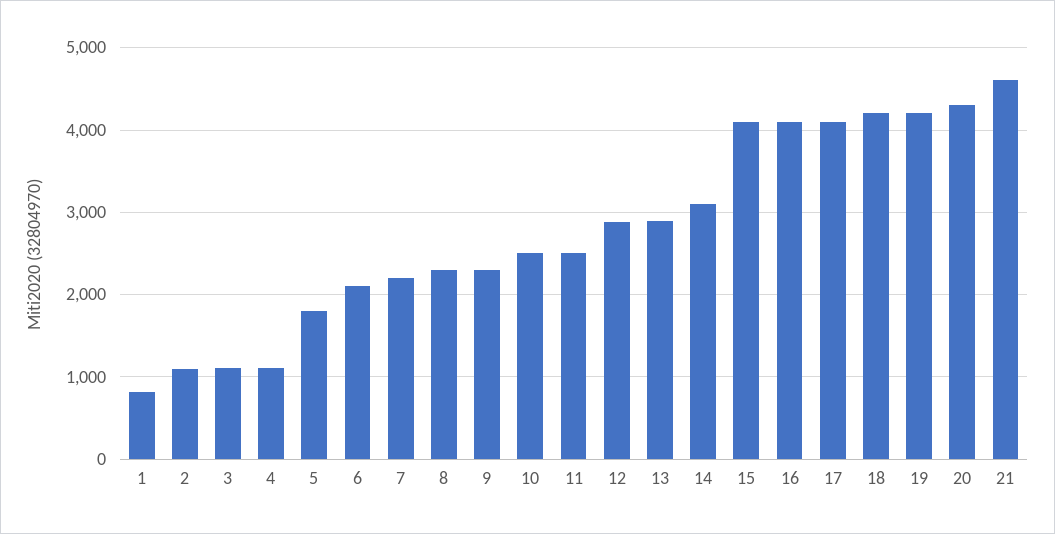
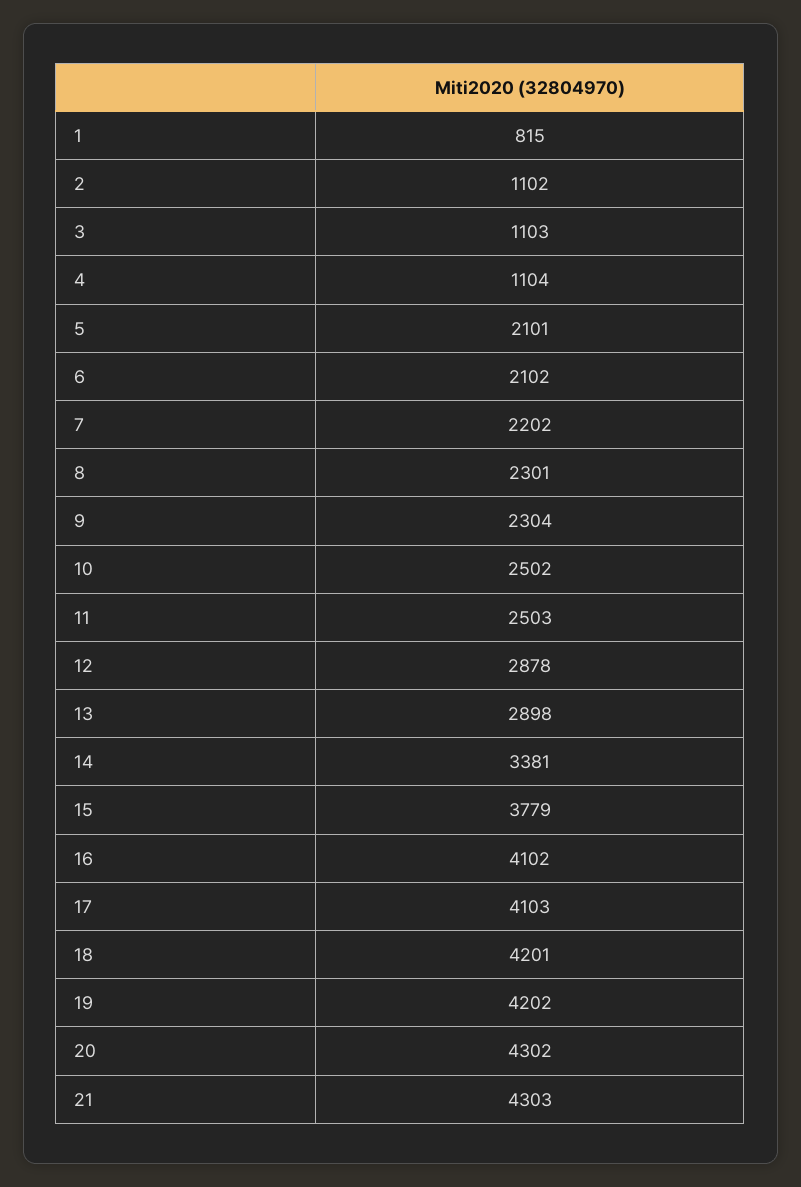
  {
    "1": 815,
    "2": 1102,
    "3": 1103,
    "4": 1104,
-   "5": 1800,
+   "5": 2101,
    "6": 2102,
    "7": 2202,
    "8": 2301,
    "9": 2304,
    "10": 2502,
    "11": 2503,
    "12": 2878,
    "13": 2898,
-   "14": 3100,
+   "14": 3381,
-   "15": 4100,
+   "15": 3779,
    "16": 4102,
    "17": 4103,
    "18": 4201,
    "19": 4202,
    "20": 4302,
-   "21": 4600
+   "21": 4303
  }

